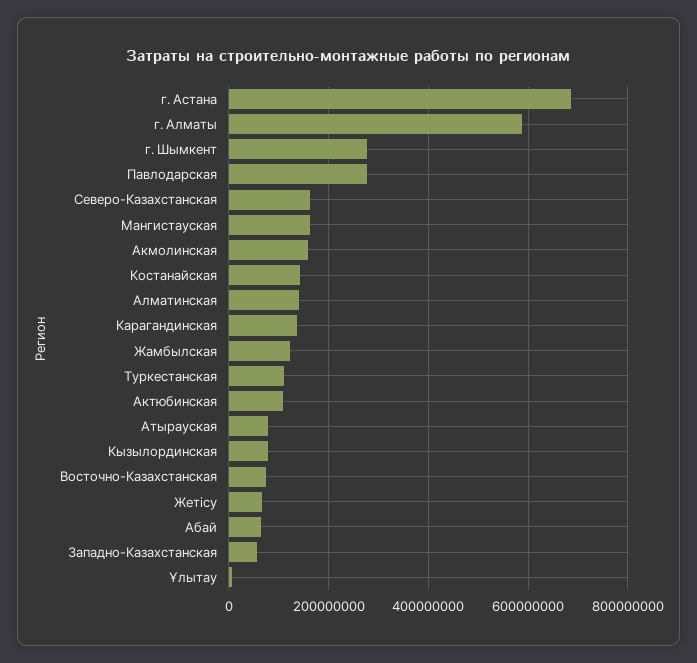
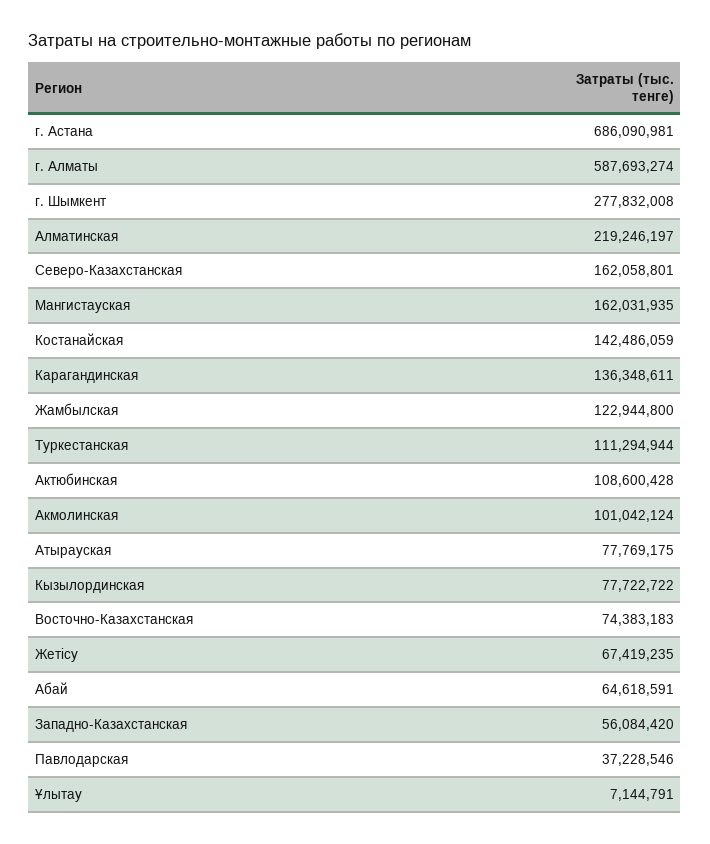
  {
    "г. Астана": 686090981,
    "г. Алматы": 587693274,
    "г. Шымкент": 277832008,
-   "Павлодарская": 280000000,
+   "Павлодарская": 37228546,
    "Северо-Казахстанская": 162058801,
    "Мангистауская": 162031935,
-   "Акмолинская": 160000000,
+   "Акмолинская": 101042124,
    "Костанайская": 142486059,
-   "Алматинская": 140000000,
+   "Алматинская": 219246197,
    "Карагандинская": 136348611,
    "Жамбылская": 122944800,
    "Туркестанская": 111294944,
    "Актюбинская": 108600428,
    "Атырауская": 77769175,
    "Кызылординская": 77722722,
    "Восточно-Казахстанская": 74383183,
    "Жетісу": 67419235,
    "Абай": 64618591,
    "Западно-Казахстанская": 56084420,
    "Ұлытау": 7144791
  }

